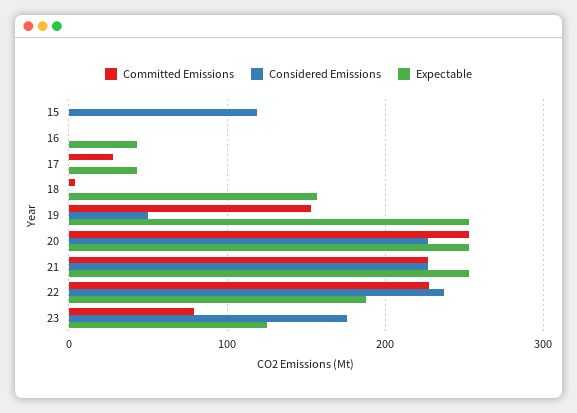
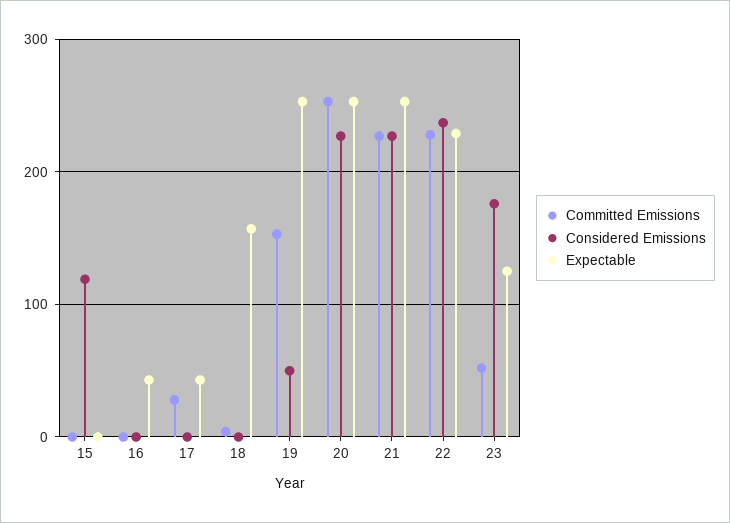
  {
    "Committed Emissions": {
      "15": 0,
      "16": 0,
      "17": 30,
      "18": 0,
      "19": 150,
      "20": 250,
      "21": 230,
      "22": 230,
-     "23": 80
+     "23": 50
    },
    "Considered Emissions": {
      "15": 120,
      "16": 0,
      "17": 0,
      "18": 0,
      "19": 50,
      "20": 230,
      "21": 230,
      "22": 240,
      "23": 180
    },
    "Expectable": {
      "15": 0,
      "16": 40,
      "17": 40,
      "18": 160,
      "19": 250,
      "20": 250,
      "21": 250,
-     "22": 190,
+     "22": 230,
      "23": 130
    }
  }

